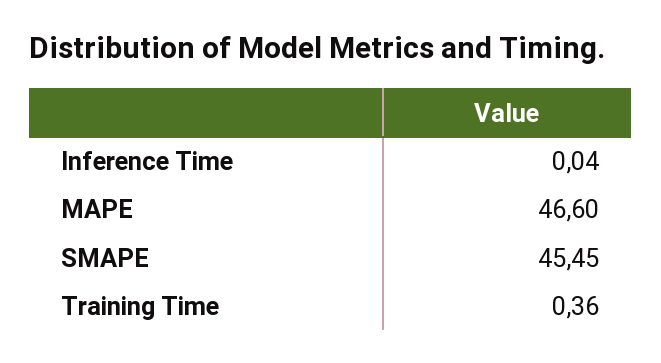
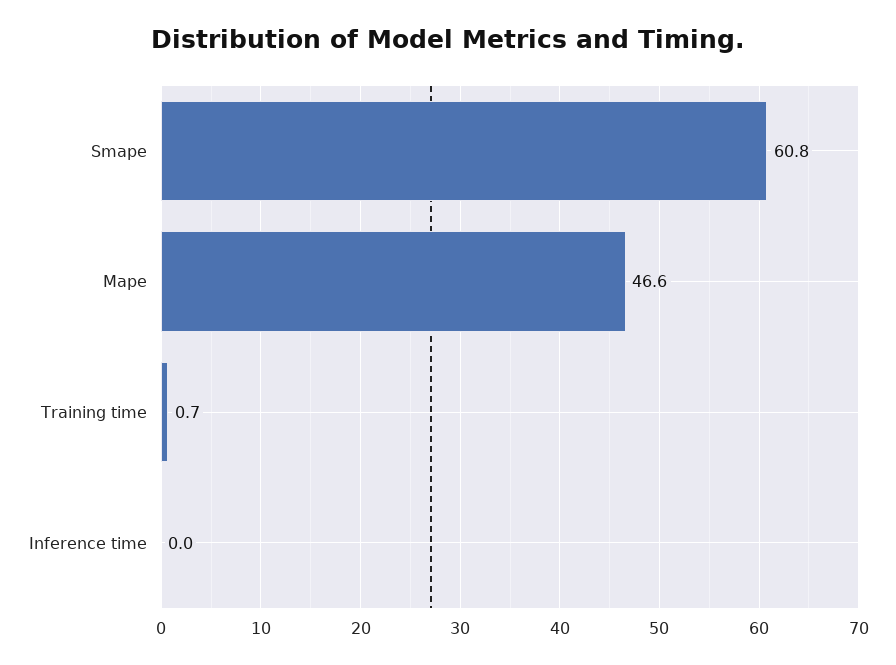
  {
    "Inference Time": 0.04,
    "MAPE": 46.6,
-   "SMAPE": 45.45,
+   "SMAPE": 60.8,
-   "Training Time": 0.36
+   "Training Time": 0.7
  }

